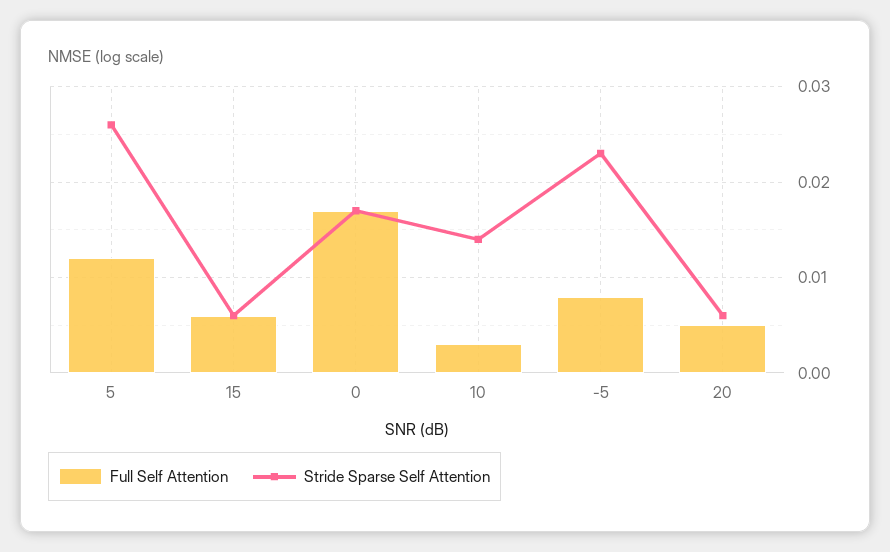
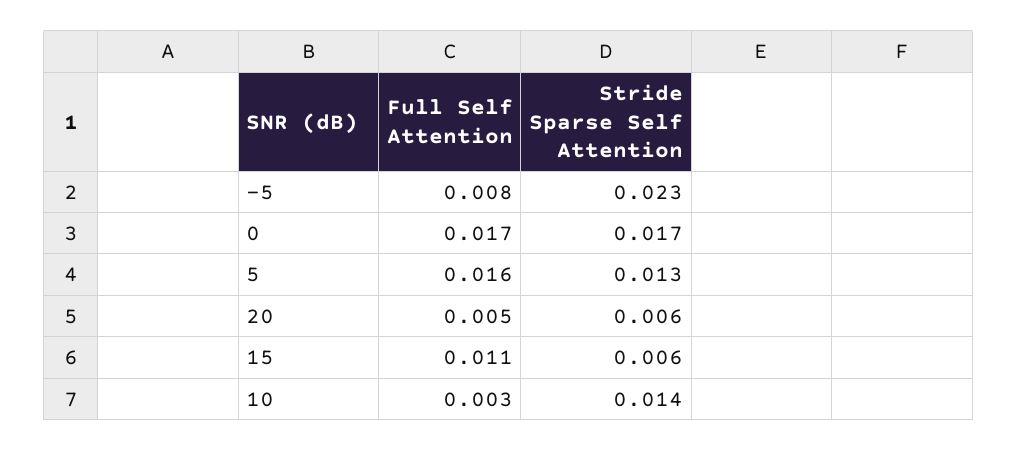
  {
    "Full Self Attention": {
-     "5": 0.012,
+     "5": 0.016,
-     "15": 0.006,
+     "15": 0.011,
      "0": 0.017,
      "10": 0.003,
      "-5": 0.008,
      "20": 0.005
    },
    "Stride Sparse Self Attention": {
-     "5": 0.026,
+     "5": 0.013,
      "15": 0.006,
      "0": 0.017,
      "10": 0.014,
      "-5": 0.023,
      "20": 0.006
    }
  }

